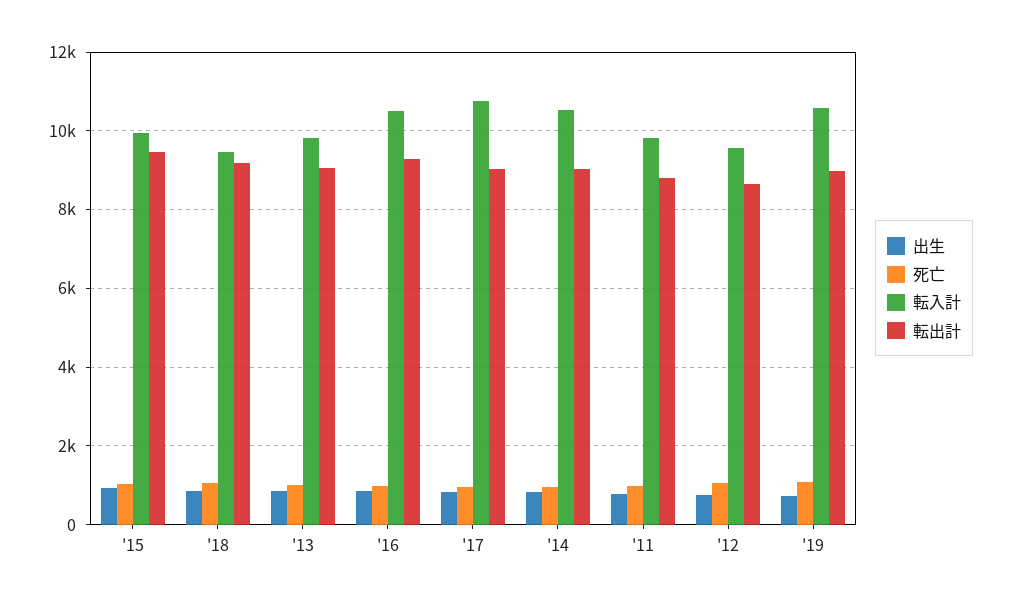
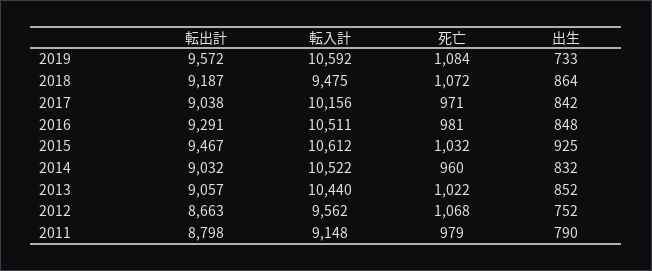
  {
    "出生": {
      "'15": 925,
      "'18": 864,
      "'13": 852,
      "'16": 848,
      "'17": 842,
      "'14": 832,
      "'11": 790,
      "'12": 752,
      "'19": 733
    },
    "死亡": {
      "'15": 1032,
      "'18": 1072,
      "'13": 1022,
      "'16": 981,
      "'17": 971,
      "'14": 960,
      "'11": 979,
      "'12": 1068,
      "'19": 1084
    },
    "転入計": {
-     "'15": 10000,
+     "'15": 10612,
      "'18": 9475,
-     "'13": 9800,
+     "'13": 10440,
      "'16": 10511,
-     "'17": 10800,
+     "'17": 10156,
      "'14": 10522,
-     "'11": 9800,
+     "'11": 9148,
      "'12": 9562,
      "'19": 10592
    },
    "転出計": {
      "'15": 9467,
      "'18": 9187,
      "'13": 9057,
      "'16": 9291,
      "'17": 9038,
      "'14": 9032,
      "'11": 8798,
      "'12": 8663,
-     "'19": 9000
+     "'19": 9572
    }
  }

